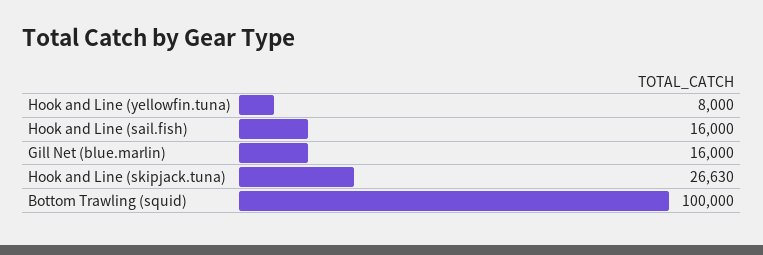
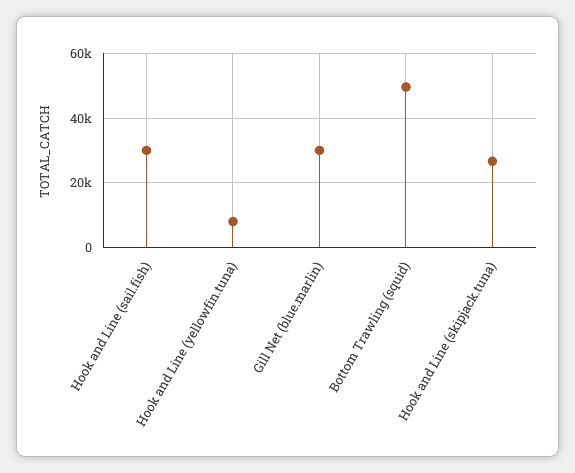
  {
    "Hook and Line (yellowfin.tuna)": 8000,
-   "Hook and Line (sail.fish)": 16000,
+   "Hook and Line (sail.fish)": 30000,
-   "Gill Net (blue.marlin)": 16000,
+   "Gill Net (blue.marlin)": 30000,
    "Hook and Line (skipjack.tuna)": 26630,
-   "Bottom Trawling (squid)": 100000
+   "Bottom Trawling (squid)": 50000
  }

